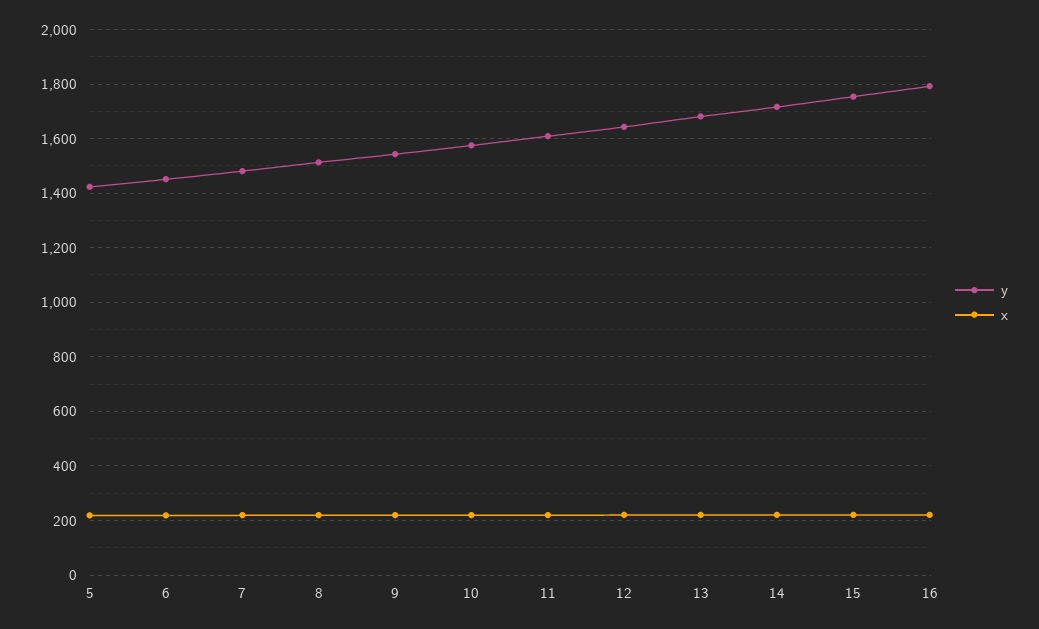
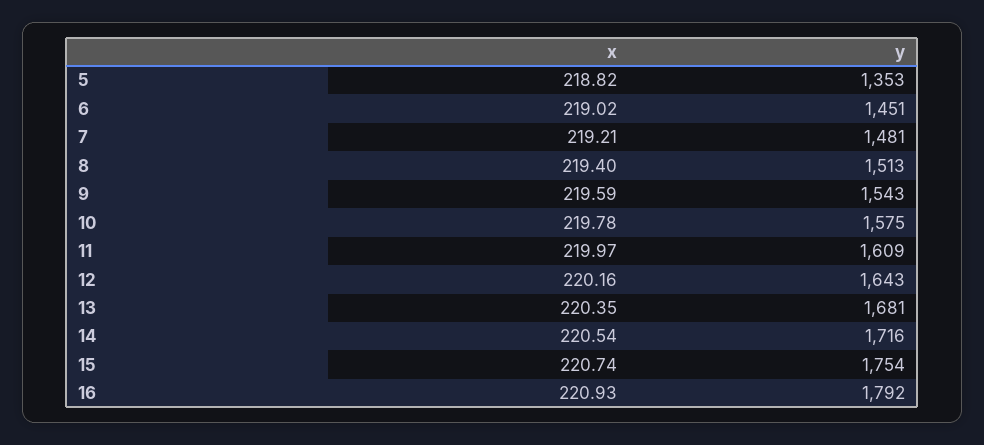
  {
    "y": {
-     "5": 1425,
+     "5": 1353,
      "6": 1451,
      "7": 1481,
      "8": 1513,
      "9": 1543,
      "10": 1575,
      "11": 1609,
      "12": 1643,
      "13": 1681,
      "14": 1716,
      "15": 1754,
      "16": 1792
    },
    "x": {
      "5": 218.82,
      "6": 219.02,
      "7": 219.21,
      "8": 219.4,
      "9": 219.59,
      "10": 219.78,
      "11": 219.97,
      "12": 220.16,
      "13": 220.35,
      "14": 220.54,
      "15": 220.74,
      "16": 220.93
    }
  }

